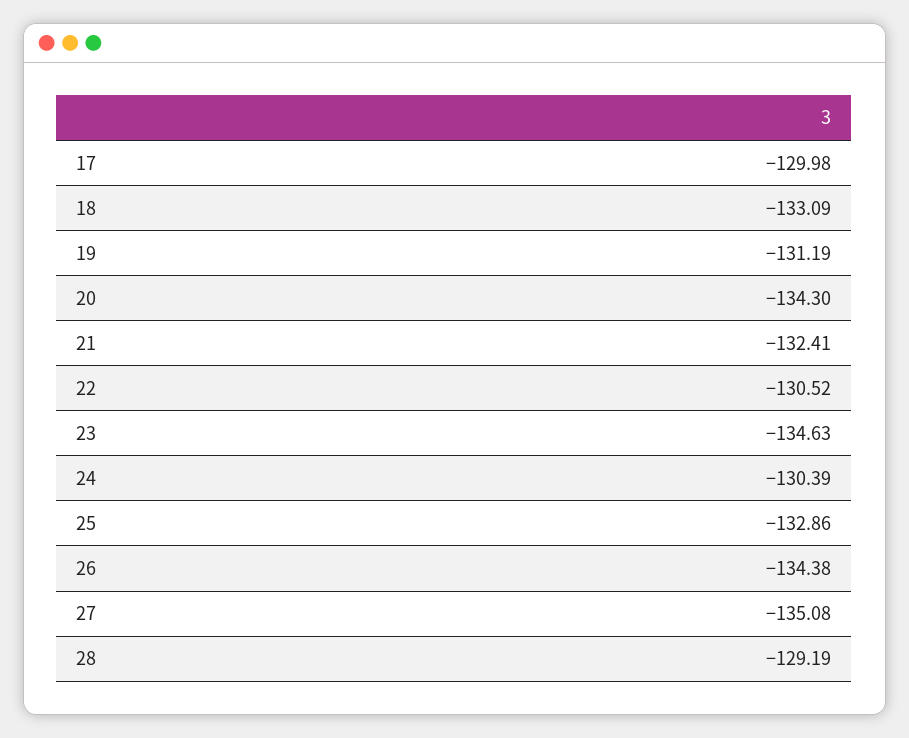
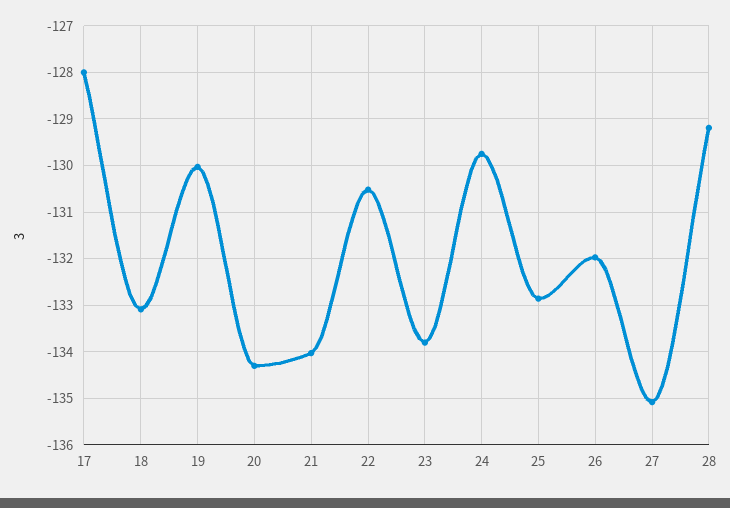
  {
-   "17": -129.98,
+   "17": -128,
    "18": -133.09,
-   "19": -131.19,
+   "19": -130,
    "20": -134.3,
-   "21": -132.41,
+   "21": -134,
    "22": -130.52,
-   "23": -134.63,
+   "23": -133.8,
-   "24": -130.39,
+   "24": -129.8,
    "25": -132.86,
-   "26": -134.38,
+   "26": -132,
    "27": -135.08,
    "28": -129.19
  }

